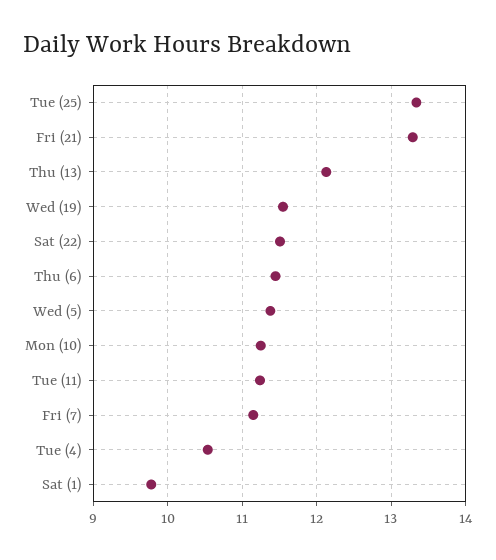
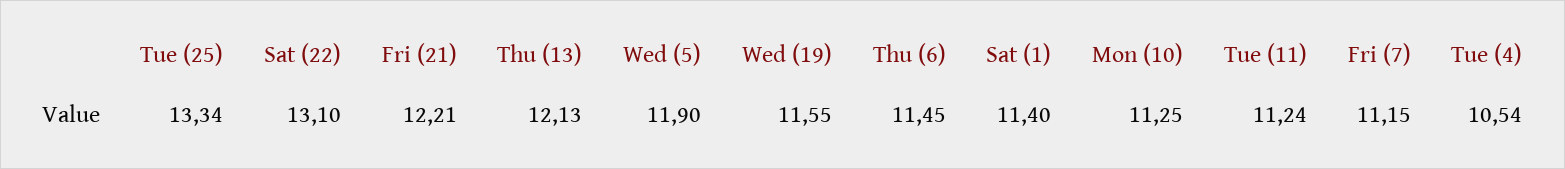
  {
    "Tue (25)": 13.34,
-   "Fri (21)": 13.3,
+   "Fri (21)": 12.21,
    "Thu (13)": 12.13,
    "Wed (19)": 11.55,
-   "Sat (22)": 11.5,
+   "Sat (22)": 13.1,
    "Thu (6)": 11.45,
-   "Wed (5)": 11.4,
+   "Wed (5)": 11.9,
    "Mon (10)": 11.25,
    "Tue (11)": 11.24,
    "Fri (7)": 11.15,
    "Tue (4)": 10.54,
-   "Sat (1)": 9.8
+   "Sat (1)": 11.4
  }

